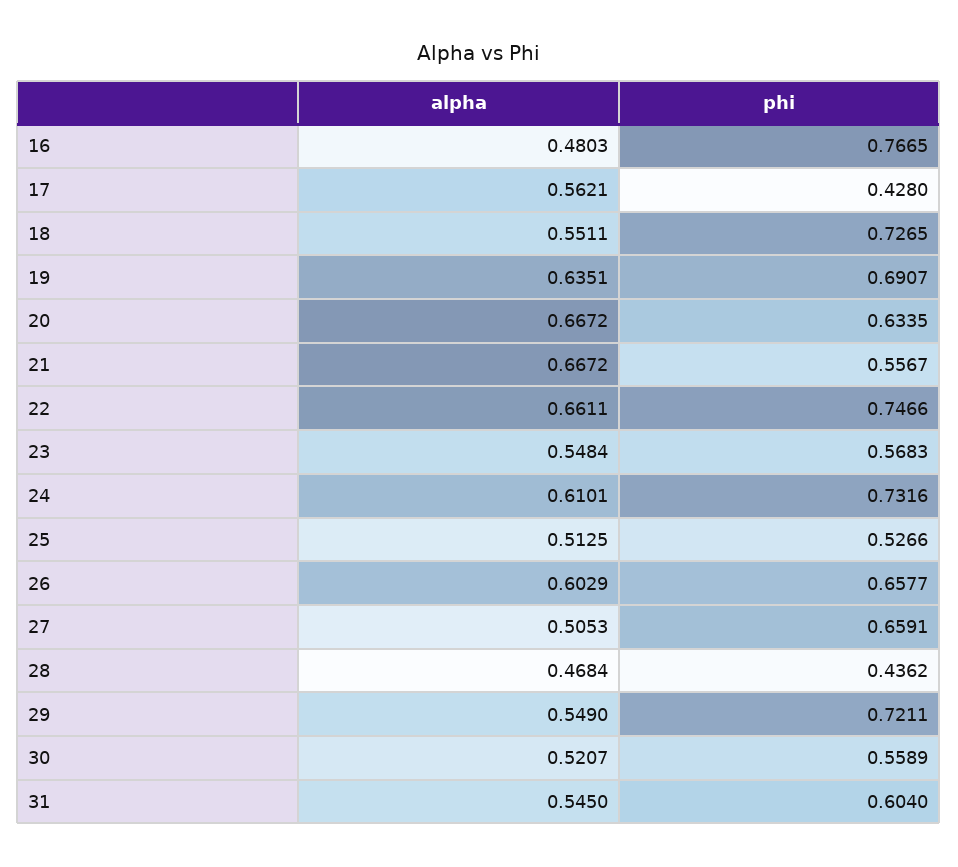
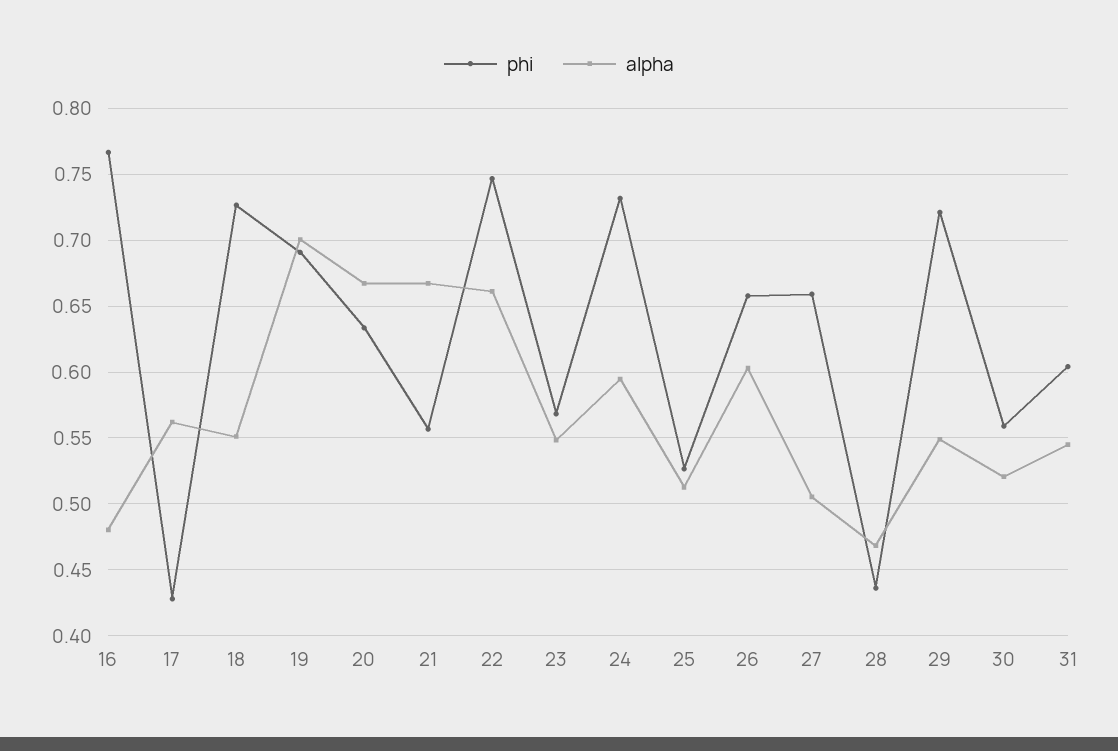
  {
    "alpha": {
      "16": 0.4803,
      "17": 0.5621,
      "18": 0.5511,
-     "19": 0.6351,
+     "19": 0.7,
      "20": 0.6672,
      "21": 0.6672,
      "22": 0.6611,
      "23": 0.5484,
-     "24": 0.6101,
+     "24": 0.595,
      "25": 0.5125,
      "26": 0.6029,
      "27": 0.5053,
      "28": 0.4684,
      "29": 0.549,
      "30": 0.5207,
      "31": 0.545
    },
    "phi": {
      "16": 0.7665,
      "17": 0.428,
      "18": 0.7265,
      "19": 0.6907,
      "20": 0.6335,
      "21": 0.5567,
      "22": 0.7466,
      "23": 0.5683,
      "24": 0.7316,
      "25": 0.5266,
      "26": 0.6577,
      "27": 0.6591,
      "28": 0.4362,
      "29": 0.7211,
      "30": 0.5589,
      "31": 0.604
    }
  }

